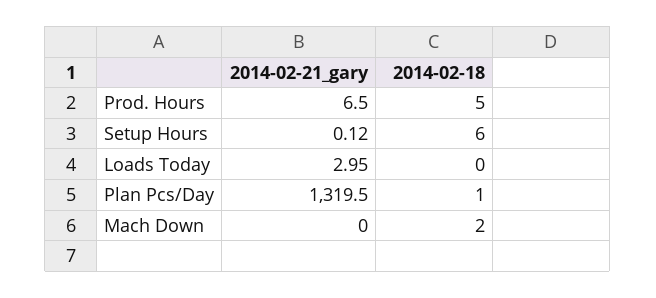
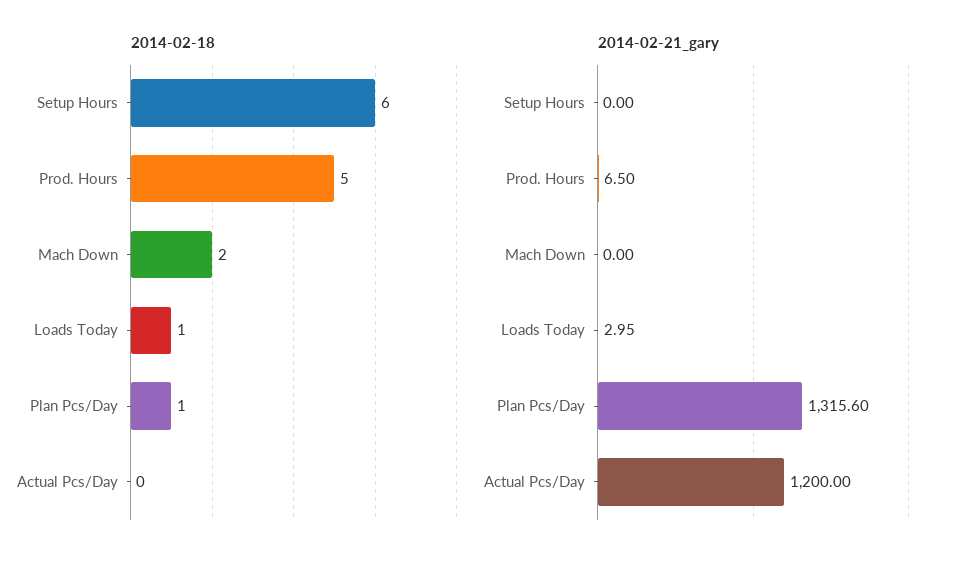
  {
    "2014-02-21_gary": {
      "Prod. Hours": 6.5,
-     "Setup Hours": 0.12,
+     "Setup Hours": 0,
      "Loads Today": 2.95,
-     "Plan Pcs/Day": 1319.5,
+     "Plan Pcs/Day": 1315.6,
-     "Mach Down": 0
+     "Mach Down": 0,
+     "Actual Pcs/Day": 1200
    },
    "2014-02-18": {
      "Prod. Hours": 5,
      "Setup Hours": 6,
-     "Loads Today": 0,
+     "Loads Today": 1,
      "Plan Pcs/Day": 1,
-     "Mach Down": 2
+     "Mach Down": 2,
+     "Actual Pcs/Day": 0
    }
  }

